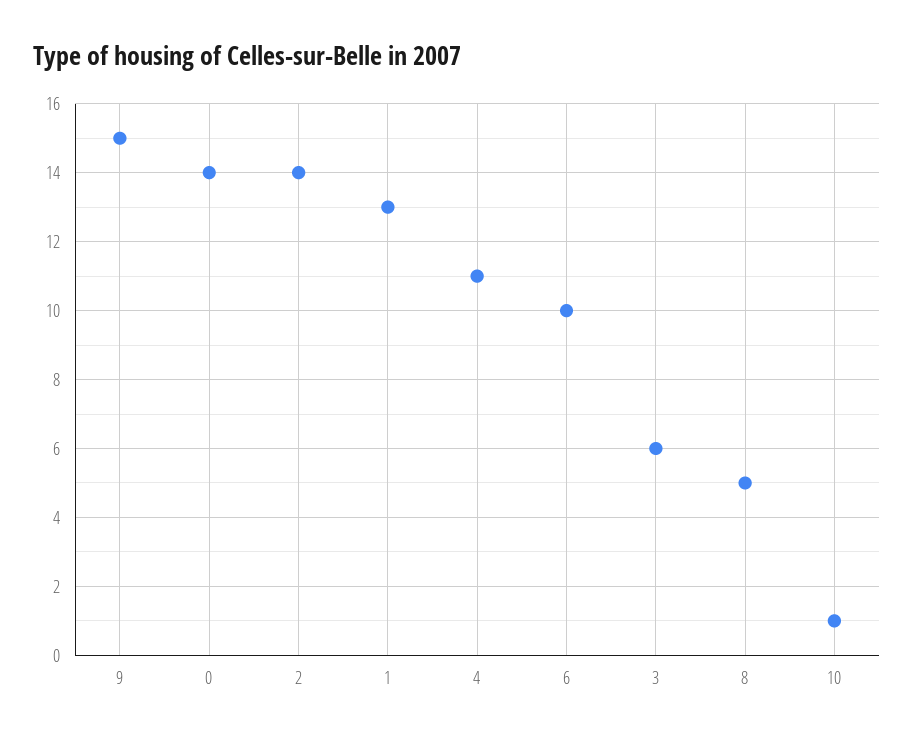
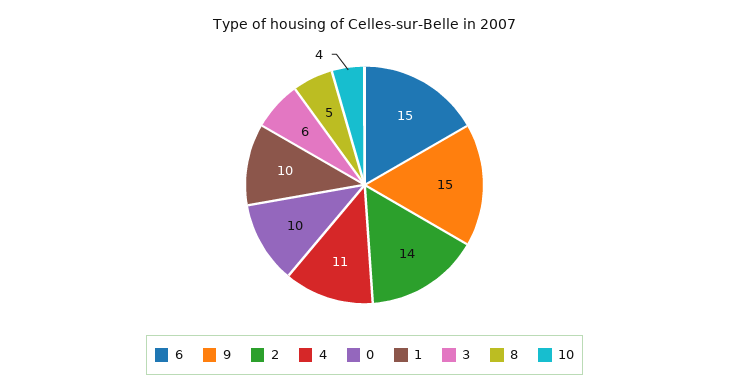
  {
    "9": 15,
-   "0": 14,
+   "0": 10,
    "2": 14,
-   "1": 13,
+   "1": 10,
    "4": 11,
-   "6": 10,
+   "6": 15,
    "3": 6,
    "8": 5,
-   "10": 1
+   "10": 4
  }

